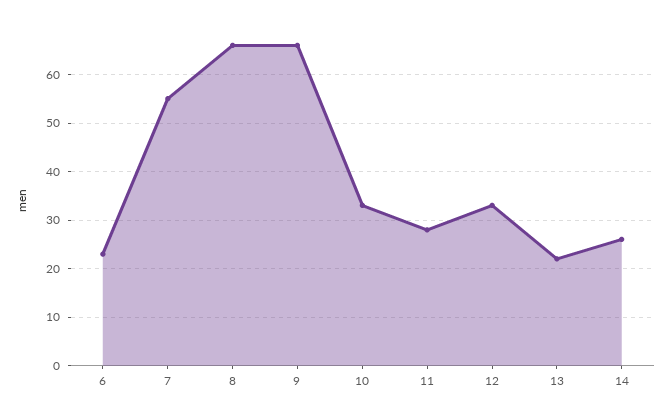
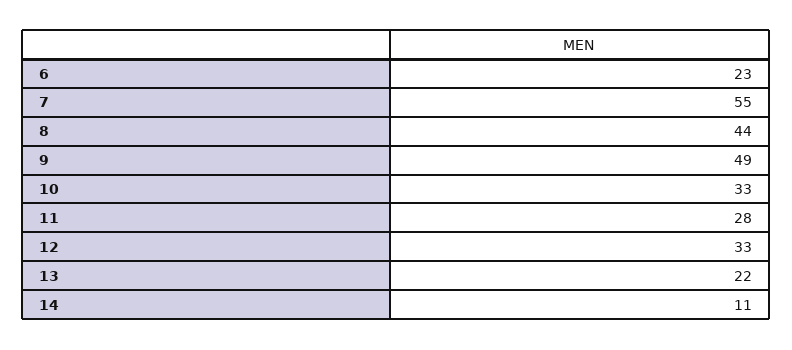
  {
    "6": 23,
    "7": 55,
-   "8": 65,
+   "8": 44,
-   "9": 65,
+   "9": 49,
    "10": 33,
    "11": 28,
    "12": 33,
    "13": 22,
-   "14": 25
+   "14": 11
  }

